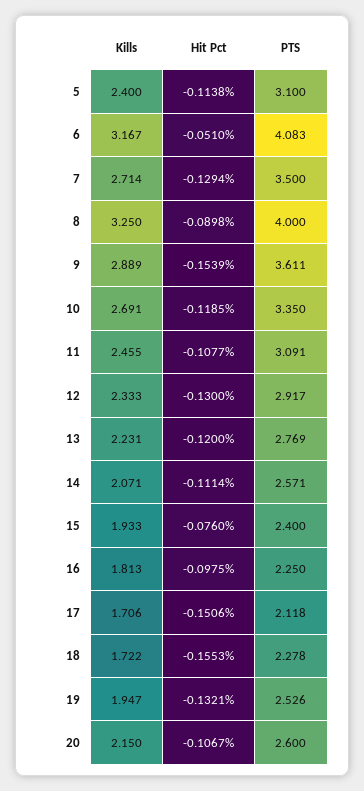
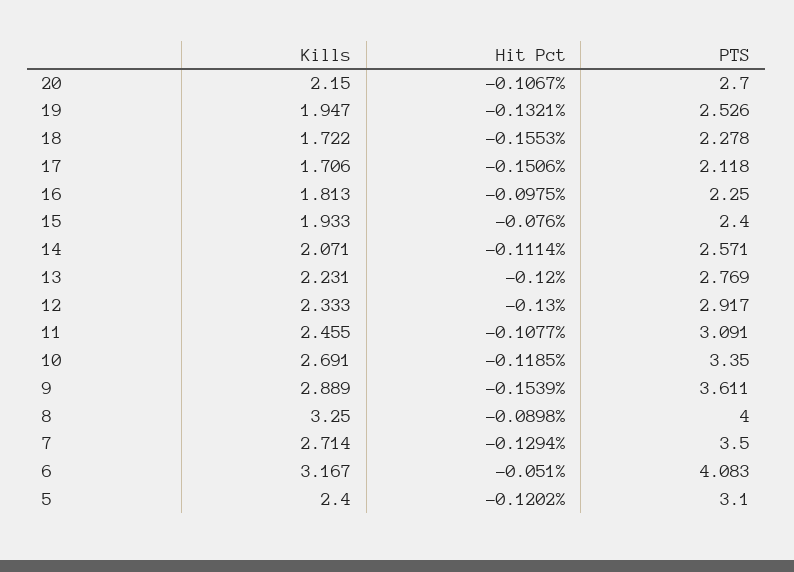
  {
    "Kills": {
      "5": 2.4,
      "6": 3.167,
      "7": 2.714,
      "8": 3.25,
      "9": 2.889,
      "10": 2.691,
      "11": 2.455,
      "12": 2.333,
      "13": 2.231,
      "14": 2.071,
      "15": 1.933,
      "16": 1.813,
      "17": 1.706,
      "18": 1.722,
      "19": 1.947,
      "20": 2.15
    },
    "Hit Pct": {
-     "5": -0.1138,
+     "5": -0.1202,
      "6": -0.051,
      "7": -0.1294,
      "8": -0.0898,
      "9": -0.1539,
      "10": -0.1185,
      "11": -0.1077,
      "12": -0.13,
      "13": -0.12,
      "14": -0.1114,
      "15": -0.076,
      "16": -0.0975,
      "17": -0.1506,
      "18": -0.1553,
      "19": -0.1321,
      "20": -0.1067
    },
    "PTS": {
      "5": 3.1,
      "6": 4.083,
      "7": 3.5,
      "8": 4,
      "9": 3.611,
      "10": 3.35,
      "11": 3.091,
      "12": 2.917,
      "13": 2.769,
      "14": 2.571,
      "15": 2.4,
      "16": 2.25,
      "17": 2.118,
      "18": 2.278,
      "19": 2.526,
-     "20": 2.6
+     "20": 2.7
    }
  }

